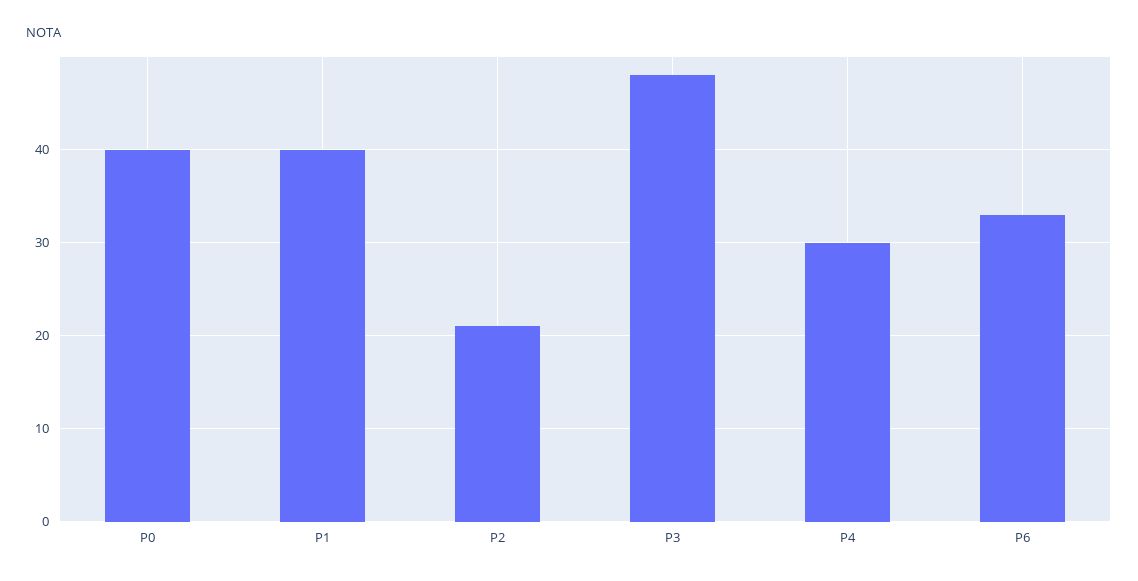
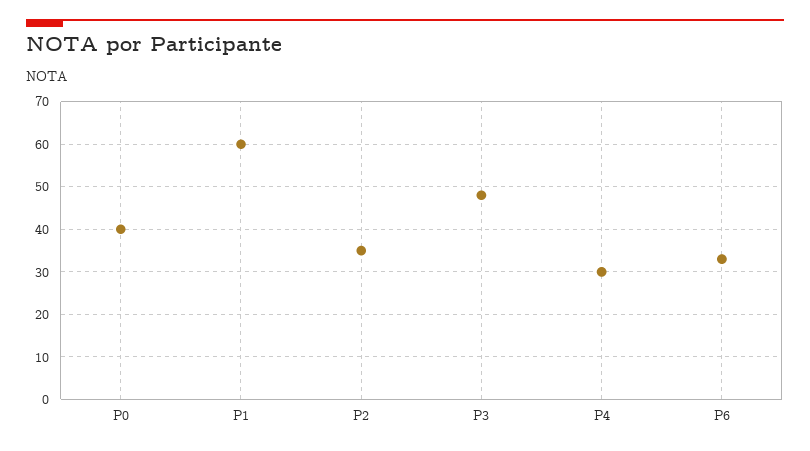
  {
    "P0": 40,
-   "P1": 40,
+   "P1": 60,
-   "P2": 21,
+   "P2": 35,
    "P3": 48,
    "P4": 30,
    "P6": 33
  }

